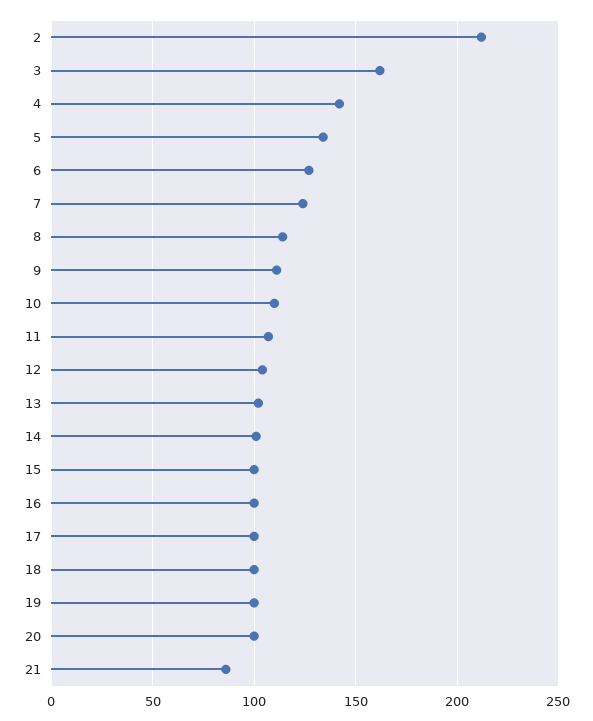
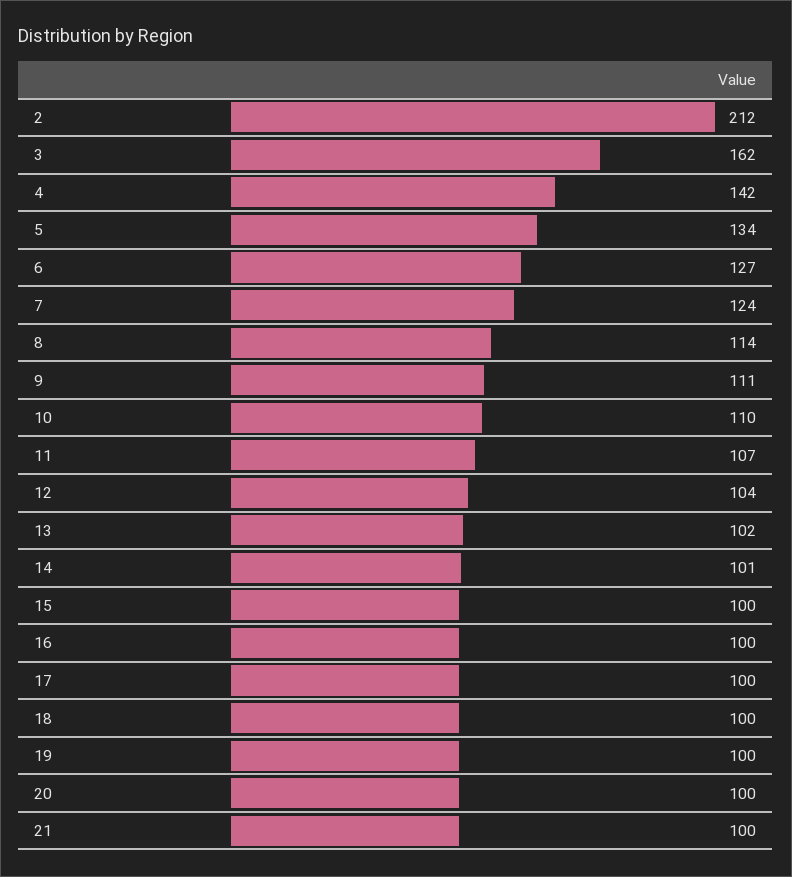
  {
    "2": 212,
    "3": 162,
    "4": 142,
    "5": 134,
    "6": 127,
    "7": 124,
    "8": 114,
    "9": 111,
    "10": 110,
    "11": 107,
    "12": 104,
    "13": 102,
    "14": 101,
    "15": 100,
    "16": 100,
    "17": 100,
    "18": 100,
    "19": 100,
    "20": 100,
-   "21": 85
+   "21": 100
  }

